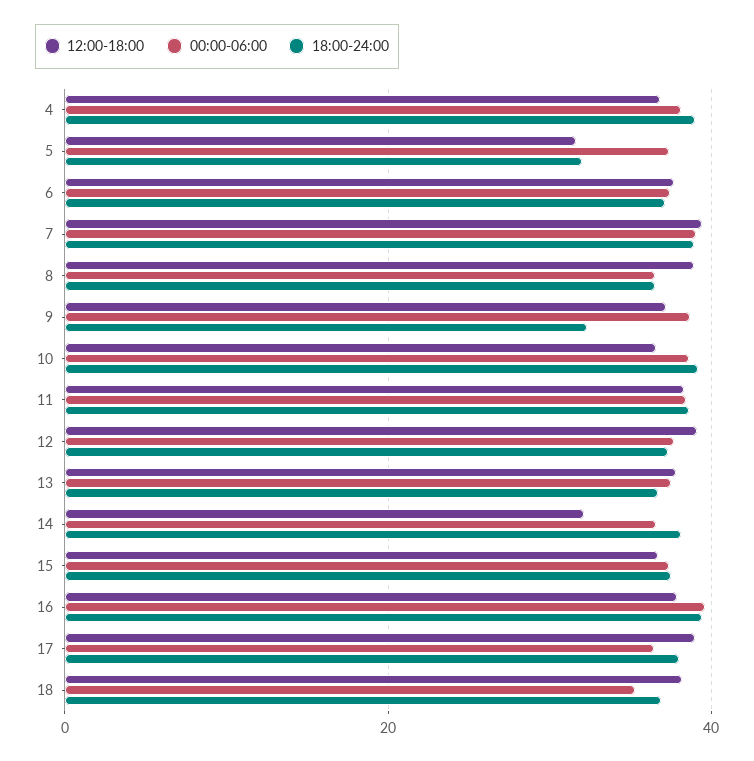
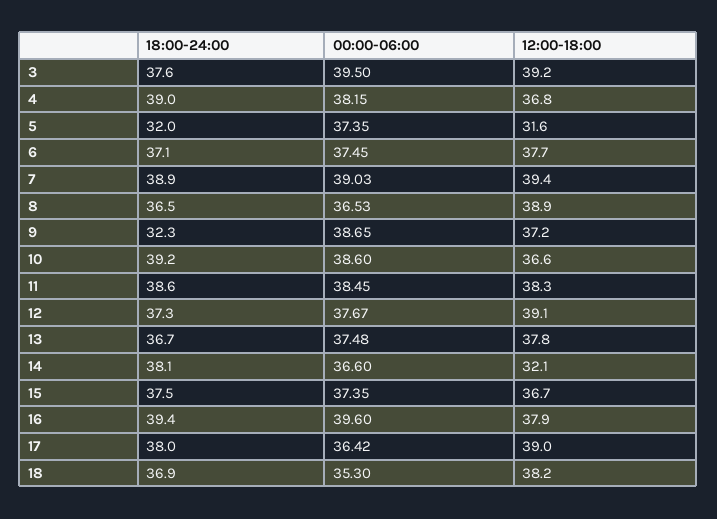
  {
    "12:00-18:00": {
      "4": 36.8,
      "5": 31.6,
      "6": 37.7,
      "7": 39.4,
      "8": 38.9,
      "9": 37.2,
      "10": 36.6,
      "11": 38.3,
      "12": 39.1,
      "13": 37.8,
      "14": 32.1,
      "15": 36.7,
      "16": 37.9,
      "17": 39,
-     "18": 38.2
+     "18": 38.2,
+     "3": 39.2
    },
    "00:00-06:00": {
      "4": 38.15,
      "5": 37.35,
      "6": 37.45,
      "7": 39.03,
      "8": 36.53,
      "9": 38.65,
      "10": 38.6,
      "11": 38.45,
      "12": 37.67,
      "13": 37.48,
      "14": 36.6,
      "15": 37.35,
      "16": 39.6,
      "17": 36.42,
-     "18": 35.3
+     "18": 35.3,
+     "3": 39.5
    },
    "18:00-24:00": {
      "4": 39,
      "5": 32,
      "6": 37.1,
      "7": 38.9,
      "8": 36.5,
      "9": 32.3,
      "10": 39.2,
      "11": 38.6,
      "12": 37.3,
      "13": 36.7,
      "14": 38.1,
      "15": 37.5,
      "16": 39.4,
      "17": 38,
-     "18": 36.9
+     "18": 36.9,
+     "3": 37.6
    }
  }

